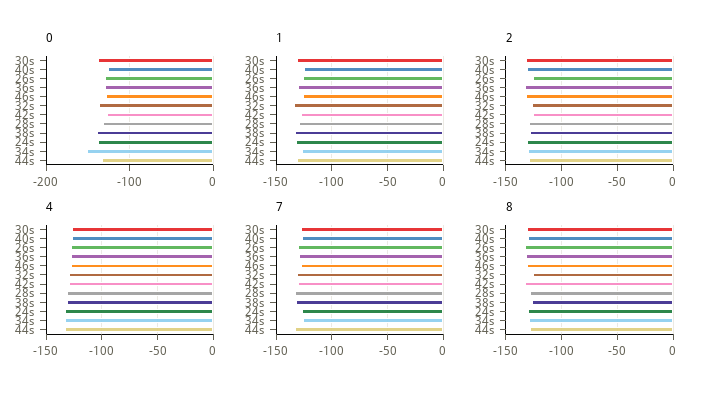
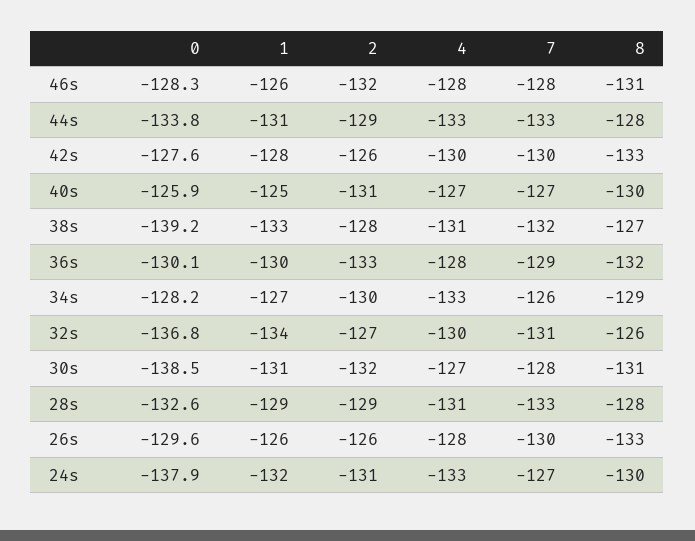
  {
    "0": {
      "30s": -138.5,
      "40s": -125.9,
      "26s": -129.6,
      "36s": -130.1,
      "46s": -128.3,
      "32s": -136.8,
      "42s": -127.6,
      "28s": -132.6,
      "38s": -139.2,
      "24s": -137.9,
-     "34s": -150,
+     "34s": -128.2,
      "44s": -133.8
    },
    "1": {
      "30s": -131,
      "40s": -125,
      "26s": -126,
      "36s": -130,
      "46s": -126,
      "32s": -134,
      "42s": -128,
      "28s": -129,
      "38s": -133,
      "24s": -132,
      "34s": -127,
      "44s": -131
    },
    "2": {
      "30s": -132,
      "40s": -131,
      "26s": -126,
      "36s": -133,
      "46s": -132,
      "32s": -127,
      "42s": -126,
      "28s": -129,
      "38s": -128,
      "24s": -131,
      "34s": -130,
      "44s": -129
    },
    "4": {
      "30s": -127,
      "40s": -127,
      "26s": -128,
      "36s": -128,
      "46s": -128,
      "32s": -130,
      "42s": -130,
      "28s": -131,
      "38s": -131,
      "24s": -133,
      "34s": -133,
      "44s": -133
    },
    "7": {
      "30s": -128,
      "40s": -127,
      "26s": -130,
      "36s": -129,
      "46s": -128,
      "32s": -131,
      "42s": -130,
      "28s": -133,
      "38s": -132,
      "24s": -127,
      "34s": -126,
      "44s": -133
    },
    "8": {
      "30s": -131,
      "40s": -130,
      "26s": -133,
      "36s": -132,
      "46s": -131,
      "32s": -126,
      "42s": -133,
      "28s": -128,
      "38s": -127,
      "24s": -130,
      "34s": -129,
      "44s": -128
    }
  }

